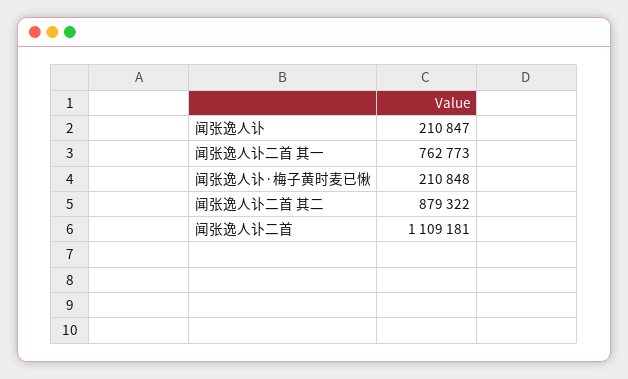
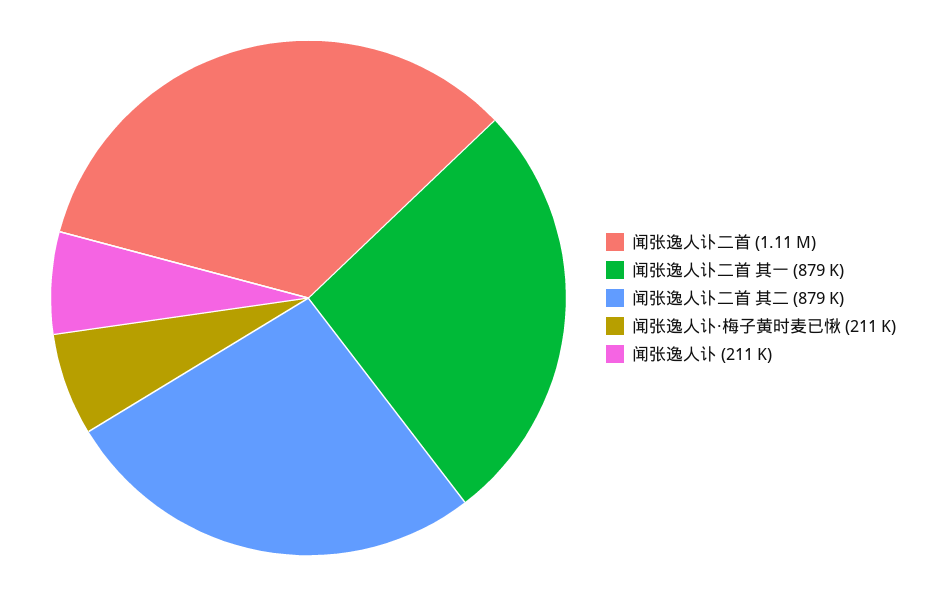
  {
    "闻张逸人讣": 210847,
-   "闻张逸人讣二首 其一": 762773,
+   "闻张逸人讣二首 其一": 879000,
    "闻张逸人讣·梅子黄时麦已愀": 210848,
    "闻张逸人讣二首 其二": 879322,
    "闻张逸人讣二首": 1109181
  }

